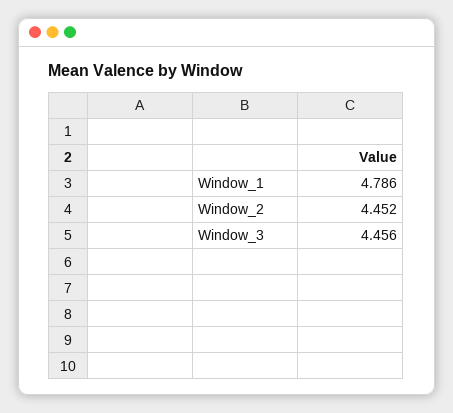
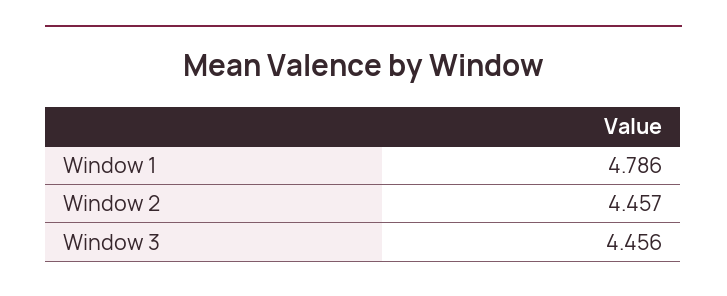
  {
    "Window_1": 4.786,
-   "Window_2": 4.452,
+   "Window_2": 4.457,
    "Window_3": 4.456
  }

